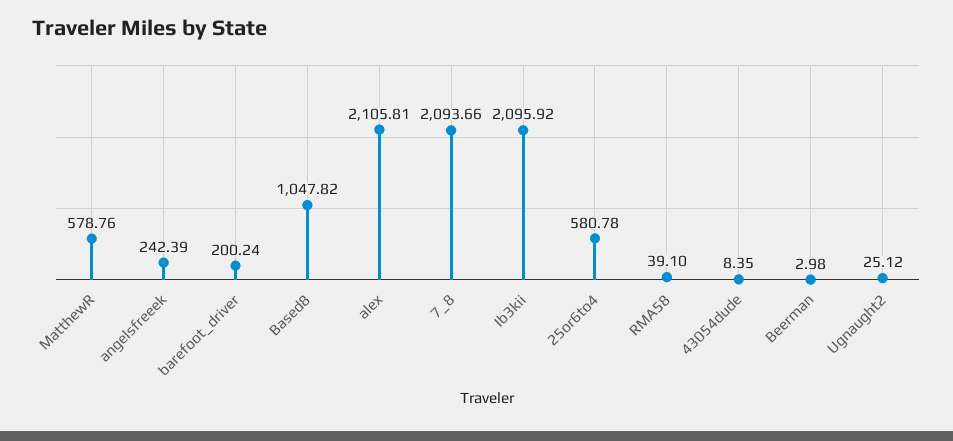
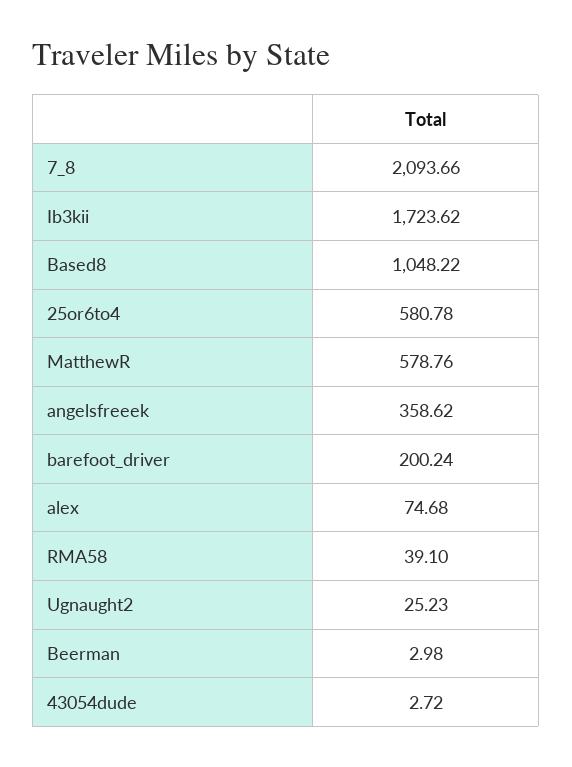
  {
    "MatthewR": 578.76,
-   "angelsfreeek": 242.39,
+   "angelsfreeek": 358.62,
    "barefoot_driver": 200.24,
-   "Based8": 1047.82,
+   "Based8": 1048.22,
-   "alex": 2105.81,
+   "alex": 74.68,
    "7_8": 2093.66,
-   "Ib3kii": 2095.92,
+   "Ib3kii": 1723.62,
    "25or6to4": 580.78,
    "RMA58": 39.1,
-   "43054dude": 8.35,
+   "43054dude": 2.72,
    "Beerman": 2.98,
-   "Ugnaught2": 25.12
+   "Ugnaught2": 25.23
  }

